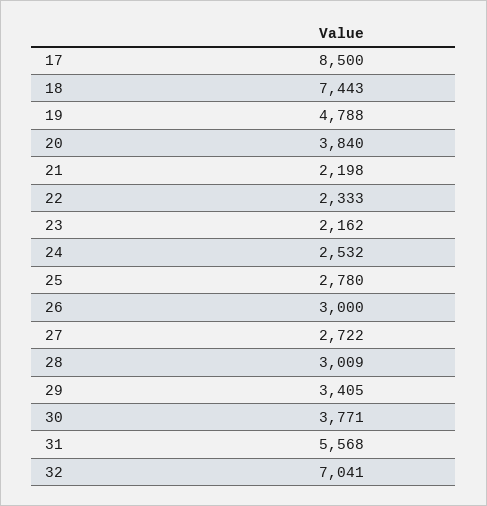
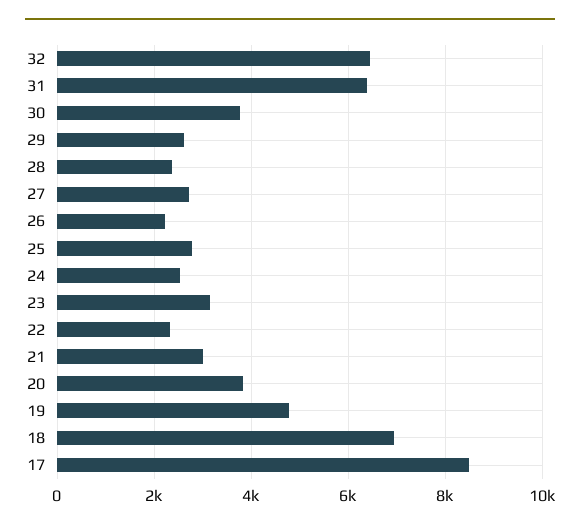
  {
    "17": 8500,
-   "18": 7443,
+   "18": 7000,
    "19": 4788,
    "20": 3840,
-   "21": 2198,
+   "21": 3000,
    "22": 2333,
-   "23": 2162,
+   "23": 3200,
    "24": 2532,
    "25": 2780,
-   "26": 3000,
+   "26": 2200,
    "27": 2722,
-   "28": 3009,
+   "28": 2400,
-   "29": 3405,
+   "29": 2600,
    "30": 3771,
-   "31": 5568,
+   "31": 6400,
-   "32": 7041
+   "32": 6400
  }

